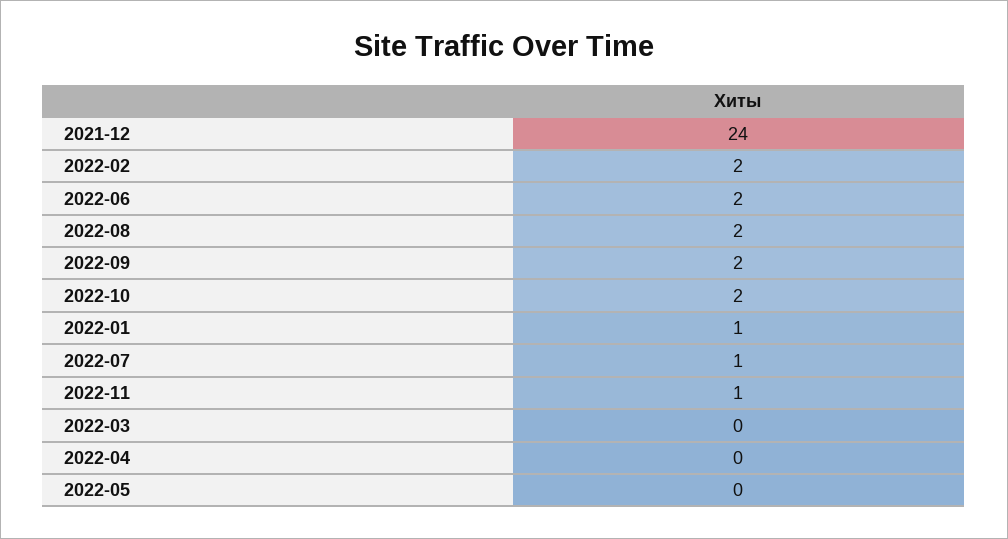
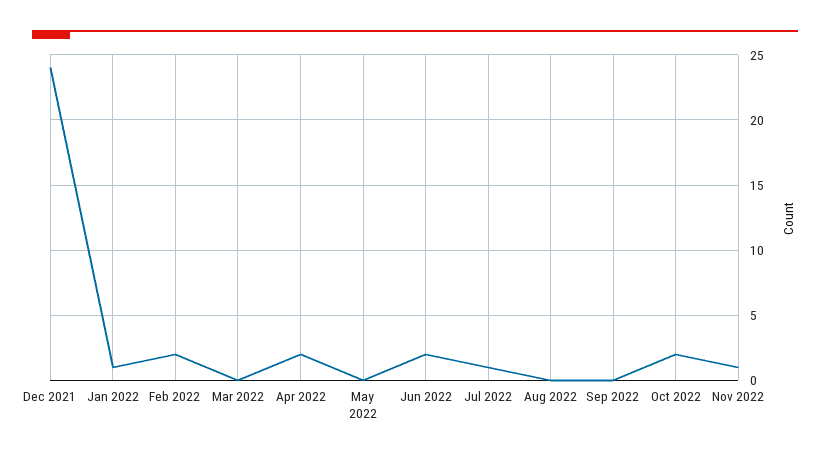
  {
    "2021-12": 24,
    "2022-02": 2,
    "2022-06": 2,
-   "2022-08": 2,
+   "2022-08": 0,
-   "2022-09": 2,
+   "2022-09": 0,
    "2022-10": 2,
    "2022-01": 1,
    "2022-07": 1,
    "2022-11": 1,
    "2022-03": 0,
-   "2022-04": 0,
+   "2022-04": 2,
    "2022-05": 0
  }

